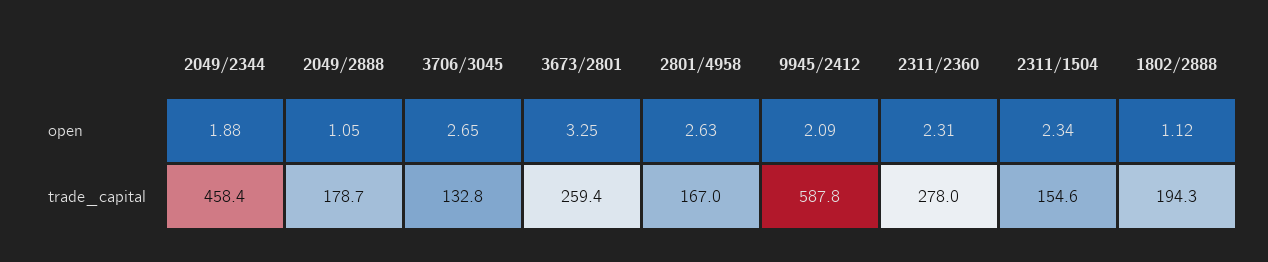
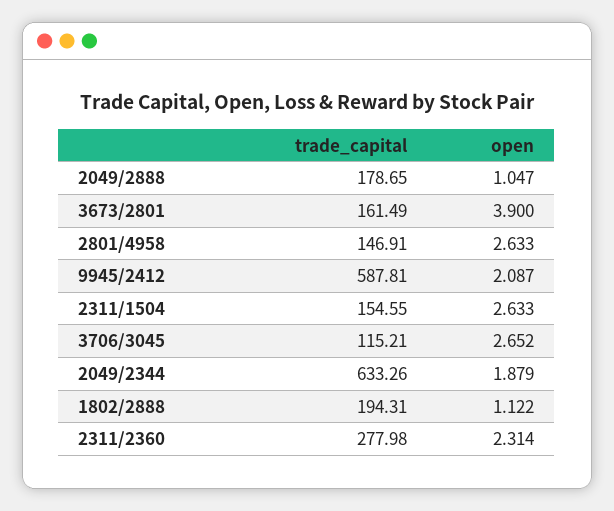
  {
    "2049/2344": {
      "open": 1.879,
-     "trade_capital": 458.4
+     "trade_capital": 633.26
    },
    "2049/2888": {
      "open": 1.047,
      "trade_capital": 178.65
    },
    "3706/3045": {
      "open": 2.652,
-     "trade_capital": 132.8
+     "trade_capital": 115.21
    },
    "3673/2801": {
-     "open": 3.25,
+     "open": 3.9,
-     "trade_capital": 259.4
+     "trade_capital": 161.49
    },
    "2801/4958": {
      "open": 2.633,
-     "trade_capital": 167
+     "trade_capital": 146.91
    },
    "9945/2412": {
      "open": 2.087,
      "trade_capital": 587.81
    },
    "2311/2360": {
      "open": 2.314,
      "trade_capital": 277.98
    },
    "2311/1504": {
-     "open": 2.34,
+     "open": 2.633,
      "trade_capital": 154.55
    },
    "1802/2888": {
      "open": 1.122,
      "trade_capital": 194.31
    }
  }

